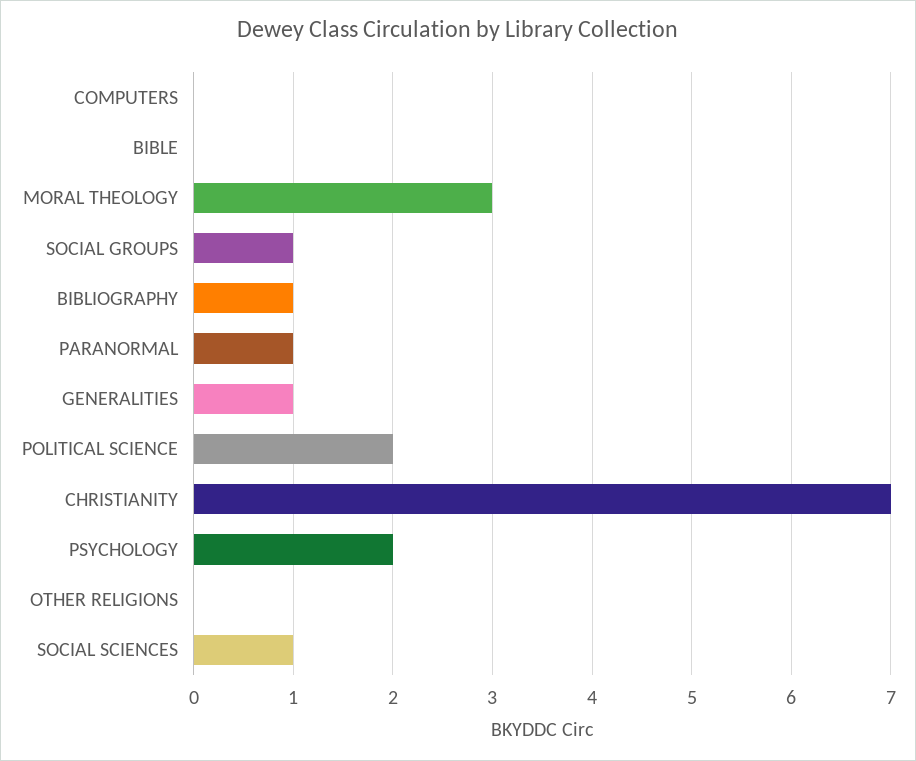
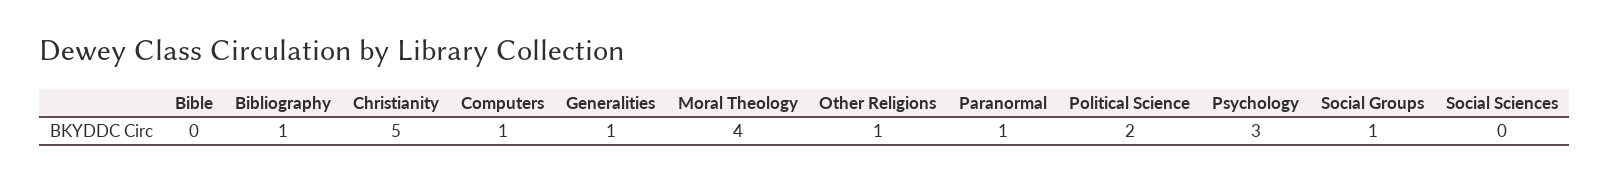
  {
-   "COMPUTERS": 0,
+   "COMPUTERS": 1,
    "BIBLE": 0,
-   "MORAL THEOLOGY": 3,
+   "MORAL THEOLOGY": 4,
    "SOCIAL GROUPS": 1,
    "BIBLIOGRAPHY": 1,
    "PARANORMAL": 1,
    "GENERALITIES": 1,
    "POLITICAL SCIENCE": 2,
-   "CHRISTIANITY": 7,
+   "CHRISTIANITY": 5,
-   "PSYCHOLOGY": 2,
+   "PSYCHOLOGY": 3,
-   "OTHER RELIGIONS": 0,
+   "OTHER RELIGIONS": 1,
-   "SOCIAL SCIENCES": 1
+   "SOCIAL SCIENCES": 0
  }

